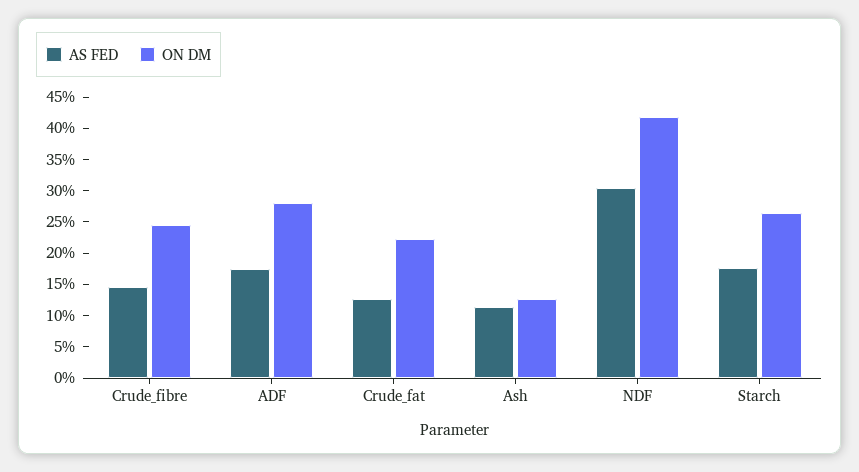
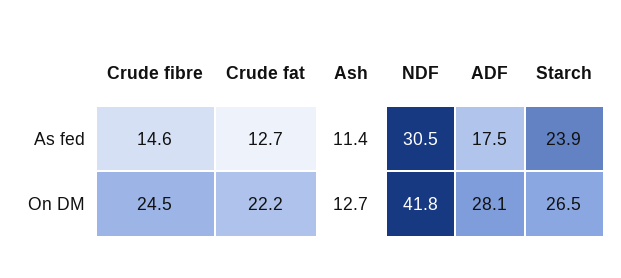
  {
    "AS FED": {
      "Crude_fibre": 14.6,
      "ADF": 17.5,
      "Crude_fat": 12.7,
      "Ash": 11.4,
      "NDF": 30.5,
-     "Starch": 17.5
+     "Starch": 23.9
    },
    "ON DM": {
      "Crude_fibre": 24.5,
      "ADF": 28.1,
      "Crude_fat": 22.2,
      "Ash": 12.7,
      "NDF": 41.8,
      "Starch": 26.5
    }
  }

